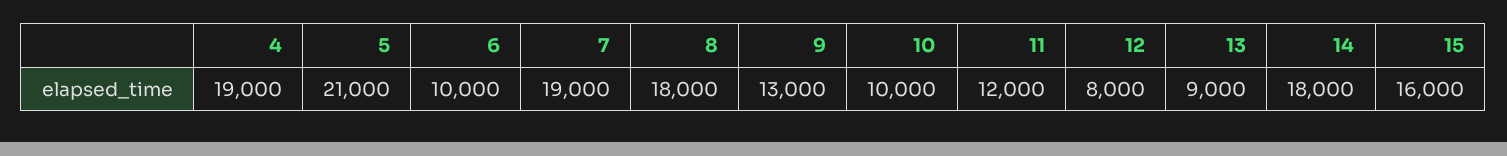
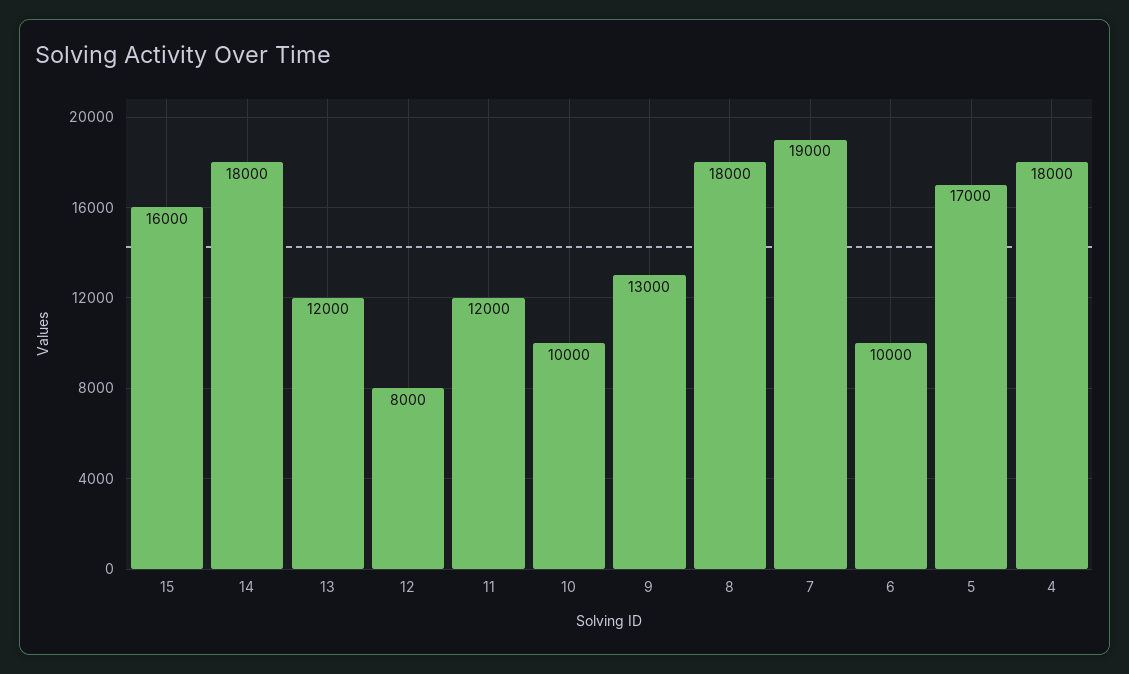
  {
-   "4": 19000,
+   "4": 18000,
-   "5": 21000,
+   "5": 17000,
    "6": 10000,
    "7": 19000,
    "8": 18000,
    "9": 13000,
    "10": 10000,
    "11": 12000,
    "12": 8000,
-   "13": 9000,
+   "13": 12000,
    "14": 18000,
    "15": 16000
  }

